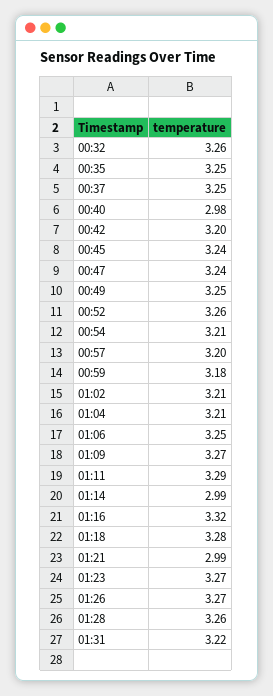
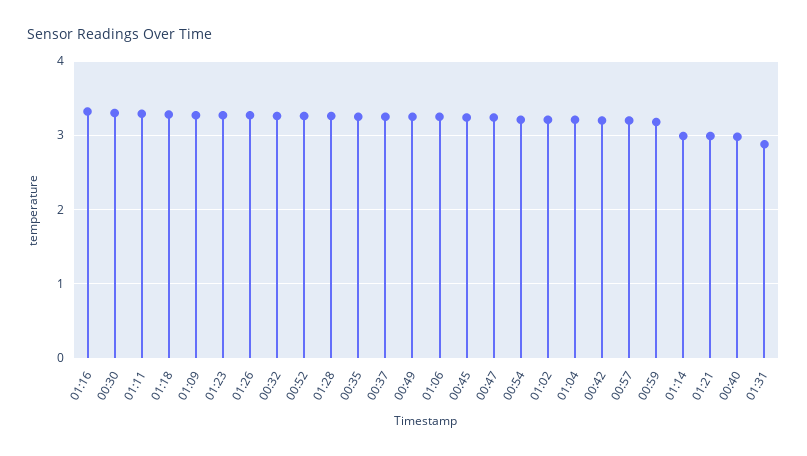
  {
    "00:32": 3.26,
    "00:35": 3.25,
    "00:37": 3.25,
    "00:40": 2.98,
    "00:42": 3.2,
    "00:45": 3.24,
    "00:47": 3.24,
    "00:49": 3.25,
    "00:52": 3.26,
    "00:54": 3.21,
    "00:57": 3.2,
    "00:59": 3.18,
    "01:02": 3.21,
    "01:04": 3.21,
    "01:06": 3.25,
    "01:09": 3.27,
    "01:11": 3.29,
    "01:14": 2.99,
    "01:16": 3.32,
    "01:18": 3.28,
    "01:21": 2.99,
    "01:23": 3.27,
    "01:26": 3.27,
    "01:28": 3.26,
-   "01:31": 3.22
+   "01:31": 2.9,
+   "00:30": 3.3
  }

